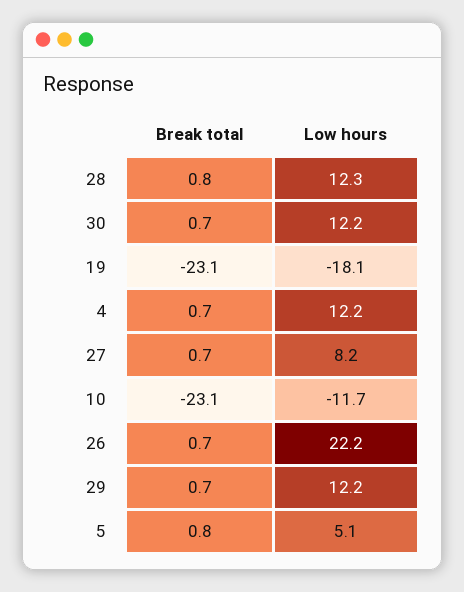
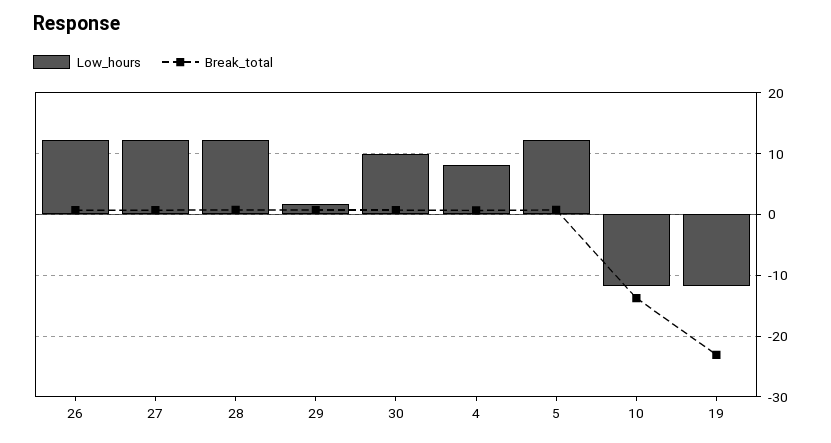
  {
    "Break total": {
      "28": 0.8,
      "30": 0.7,
      "19": -23.1,
      "4": 0.7,
      "27": 0.7,
-     "10": -23.1,
+     "10": -14,
      "26": 0.7,
      "29": 0.7,
      "5": 0.8
    },
    "Low hours": {
      "28": 12.3,
-     "30": 12.2,
+     "30": 10,
-     "19": -18.1,
+     "19": -12,
-     "4": 12.2,
+     "4": 8,
-     "27": 8.2,
+     "27": 12,
      "10": -11.7,
-     "26": 22.2,
+     "26": 12,
-     "29": 12.2,
+     "29": 2,
-     "5": 5.1
+     "5": 12
    }
  }

